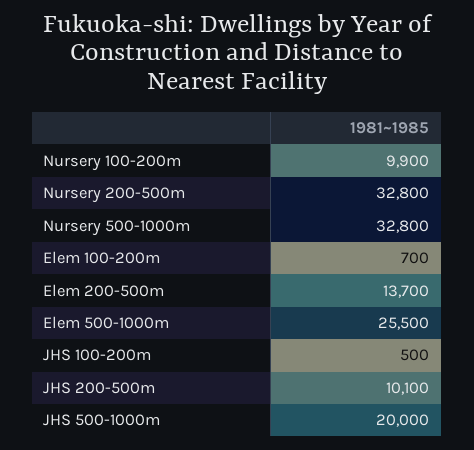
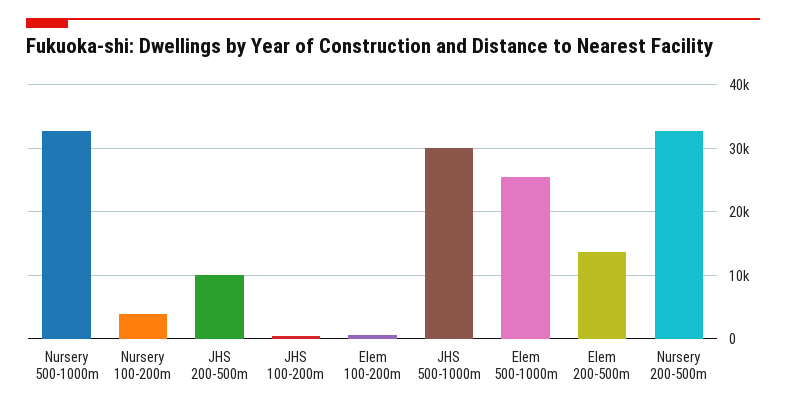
  {
-   "Nursery 100-200m": 9900,
+   "Nursery 100-200m": 4000,
    "Nursery 200-500m": 32800,
    "Nursery 500-1000m": 32800,
    "Elem 100-200m": 700,
    "Elem 200-500m": 13700,
    "Elem 500-1000m": 25500,
    "JHS 100-200m": 500,
    "JHS 200-500m": 10100,
-   "JHS 500-1000m": 20000
+   "JHS 500-1000m": 30000
  }

